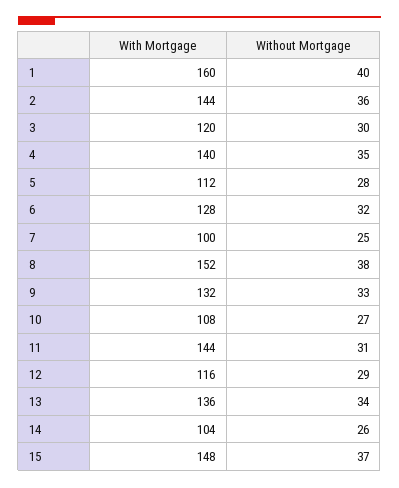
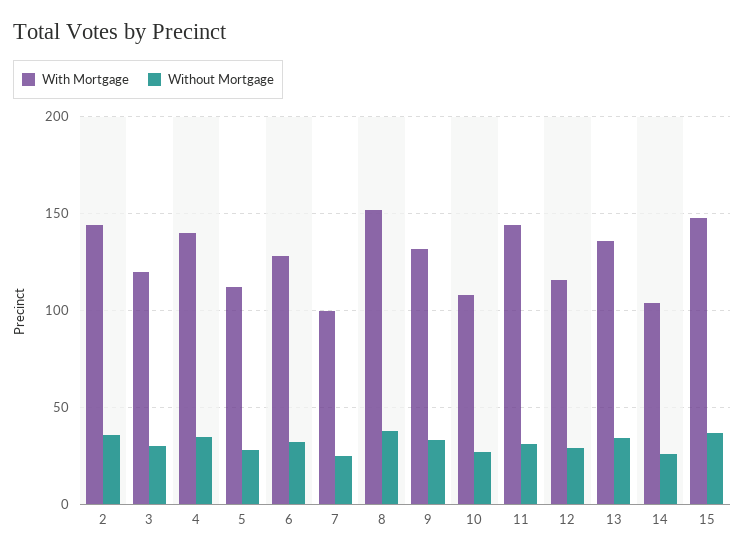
  {
    "With Mortgage": {
-     "1": 160,
      "2": 144,
      "3": 120,
      "4": 140,
      "5": 112,
      "6": 128,
      "7": 100,
      "8": 152,
      "9": 132,
      "10": 108,
      "11": 144,
      "12": 116,
      "13": 136,
      "14": 104,
      "15": 148
    },
    "Without Mortgage": {
-     "1": 40,
      "2": 36,
      "3": 30,
      "4": 35,
      "5": 28,
      "6": 32,
      "7": 25,
      "8": 38,
      "9": 33,
      "10": 27,
      "11": 31,
      "12": 29,
      "13": 34,
      "14": 26,
      "15": 37
    }
  }

